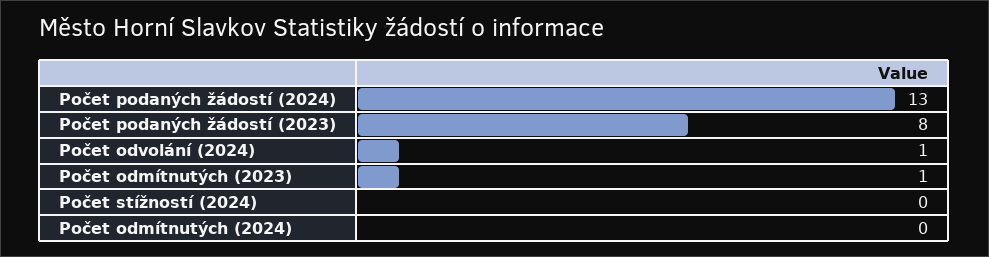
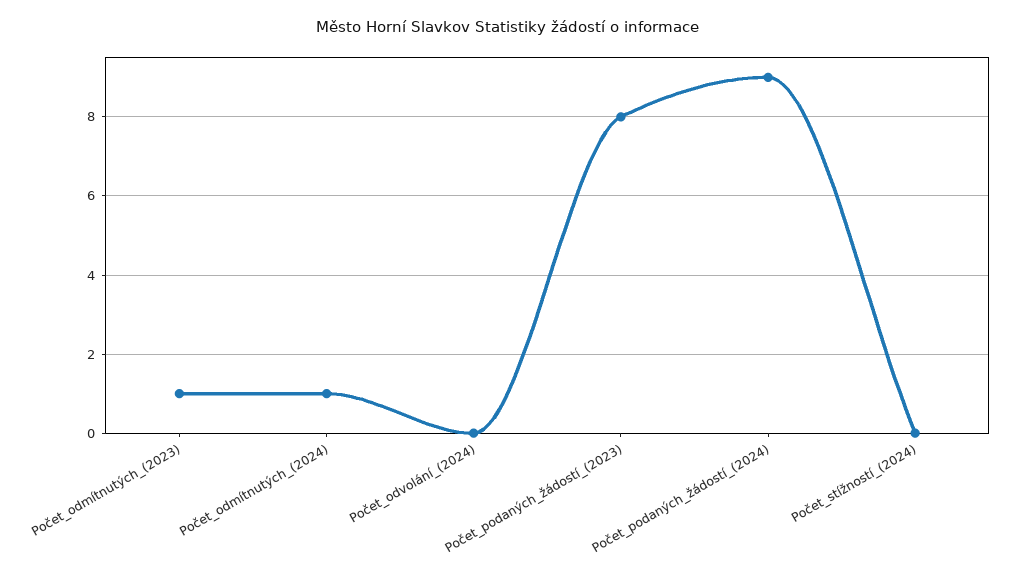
  {
-   "Počet podaných žádostí (2024)": 13,
+   "Počet podaných žádostí (2024)": 9,
    "Počet podaných žádostí (2023)": 8,
-   "Počet odvolání (2024)": 1,
+   "Počet odvolání (2024)": 0,
    "Počet odmítnutých (2023)": 1,
    "Počet stížností (2024)": 0,
-   "Počet odmítnutých (2024)": 0
+   "Počet odmítnutých (2024)": 1
  }

